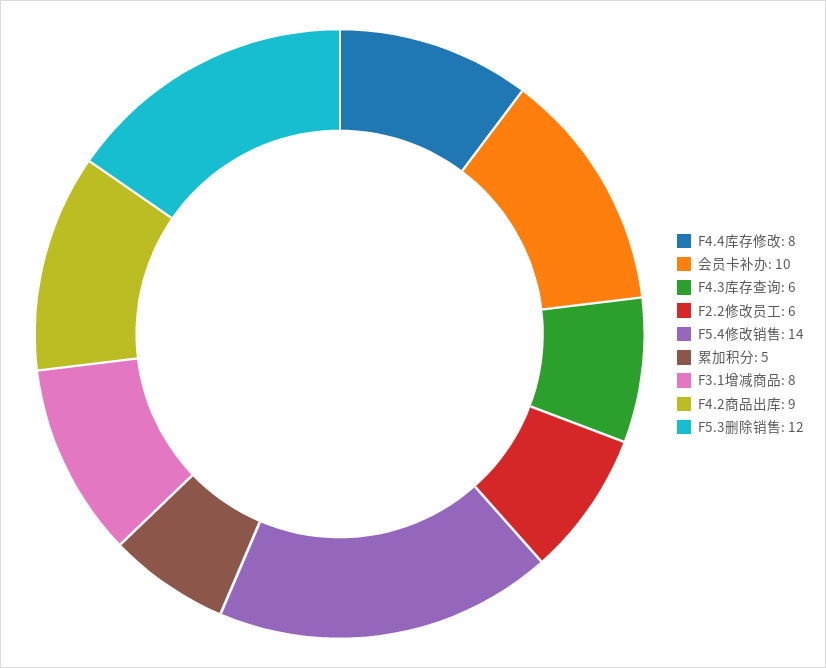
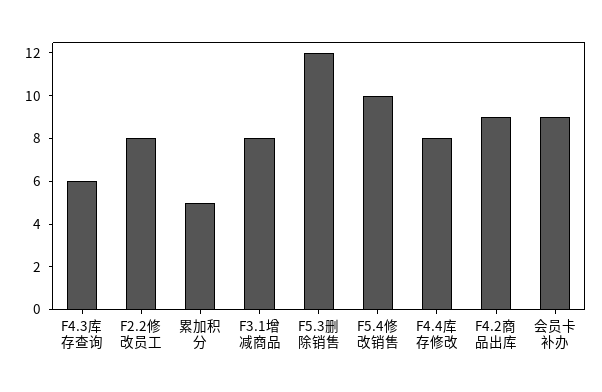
  {
    "F4.4库存修改": 8,
-   "会员卡补办": 10,
+   "会员卡补办": 9,
    "F4.3库存查询": 6,
-   "F2.2修改员工": 6,
+   "F2.2修改员工": 8,
-   "F5.4修改销售": 14,
+   "F5.4修改销售": 10,
    "累加积分": 5,
    "F3.1增减商品": 8,
    "F4.2商品出库": 9,
    "F5.3删除销售": 12
  }

